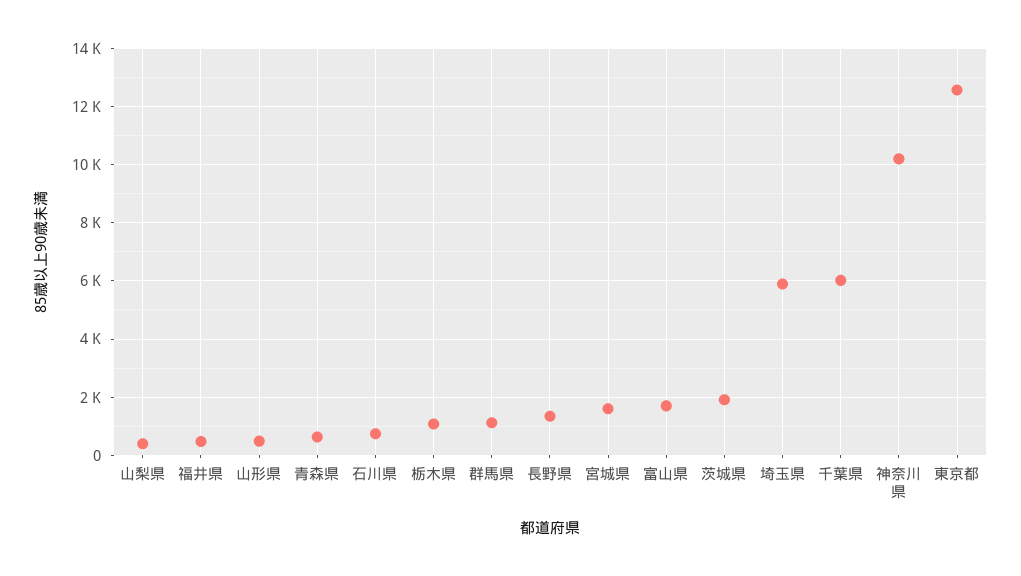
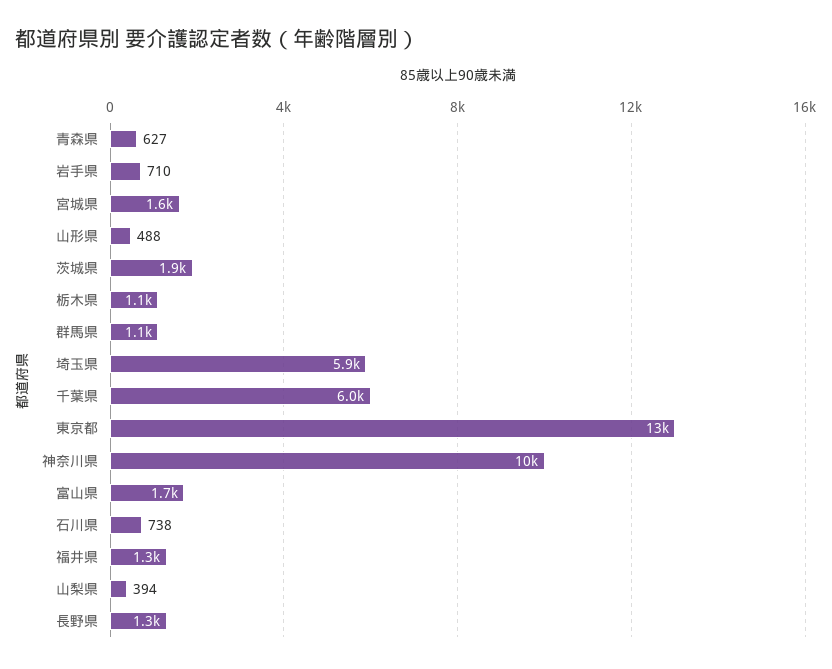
  {
    "山梨県": 394,
-   "福井県": 500,
+   "福井県": 1300,
    "山形県": 488,
    "青森県": 627,
    "石川県": 738,
    "栃木県": 1100,
    "群馬県": 1100,
    "長野県": 1300,
    "宮城県": 1600,
    "富山県": 1700,
    "茨城県": 1900,
    "埼玉県": 5900,
    "千葉県": 6000,
    "神奈川県": 10000,
-   "東京都": 13000
+   "東京都": 13000,
+   "岩手県": 710
  }

